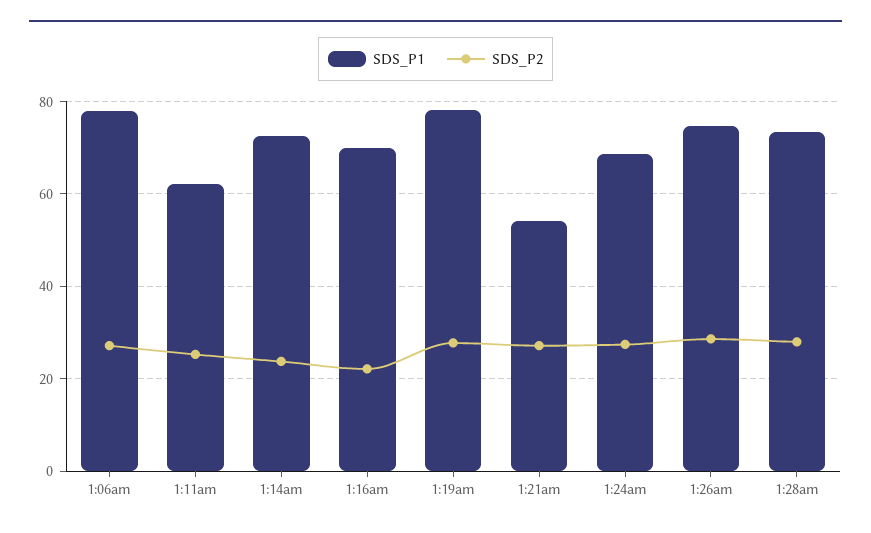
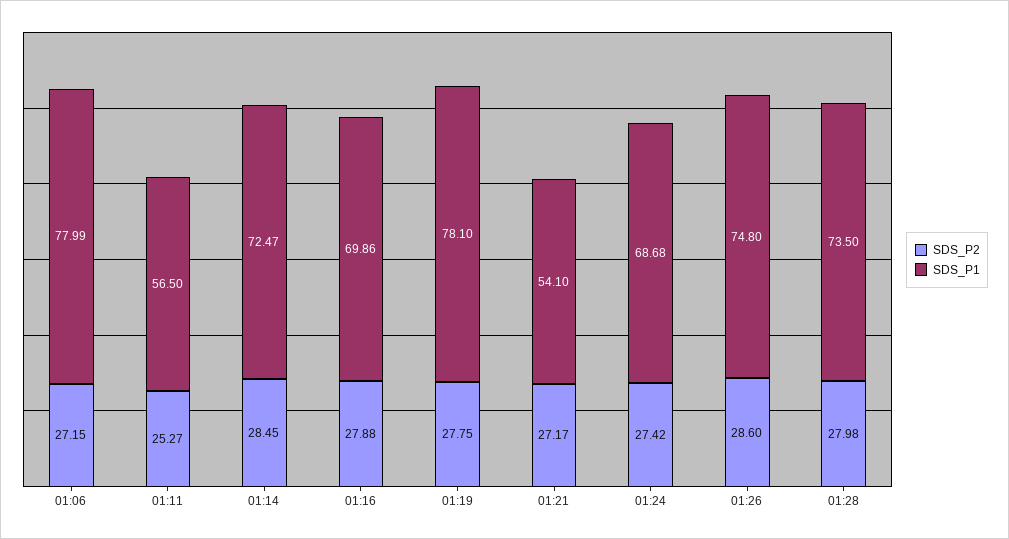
  {
    "SDS_P1": {
      "1:06am": 77.99,
-     "1:11am": 62,
+     "1:11am": 56.5,
      "1:14am": 72.47,
      "1:16am": 69.86,
      "1:19am": 78.1,
      "1:21am": 54.1,
      "1:24am": 68.68,
      "1:26am": 74.8,
      "1:28am": 73.5
    },
    "SDS_P2": {
      "1:06am": 27.15,
      "1:11am": 25.27,
-     "1:14am": 24,
+     "1:14am": 28.45,
-     "1:16am": 22,
+     "1:16am": 27.88,
      "1:19am": 27.75,
      "1:21am": 27.17,
      "1:24am": 27.42,
      "1:26am": 28.6,
      "1:28am": 27.98
    }
  }

